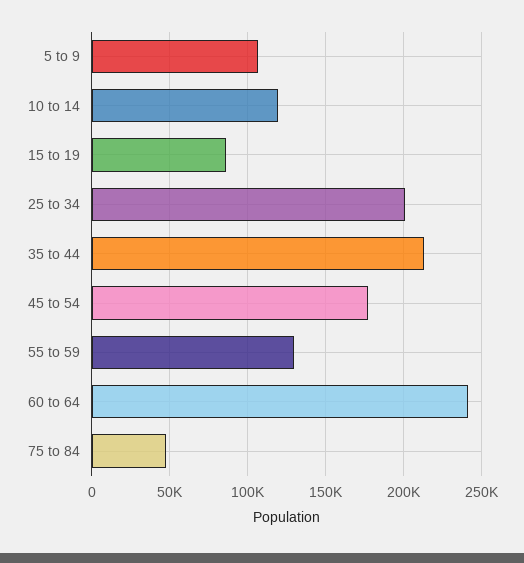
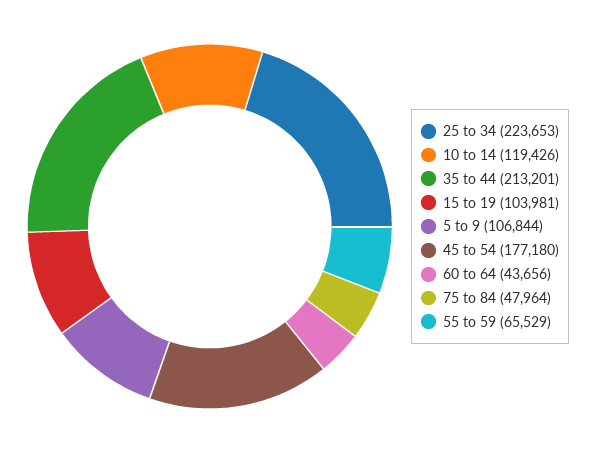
  {
    "5 to 9": 106844,
    "10 to 14": 119426,
-   "15 to 19": 85000,
+   "15 to 19": 103981,
-   "25 to 34": 200000,
+   "25 to 34": 223653,
    "35 to 44": 213201,
    "45 to 54": 177180,
-   "55 to 59": 130000,
+   "55 to 59": 65529,
-   "60 to 64": 240000,
+   "60 to 64": 43656,
    "75 to 84": 47964
  }

